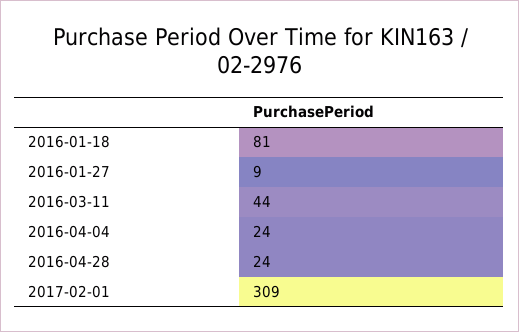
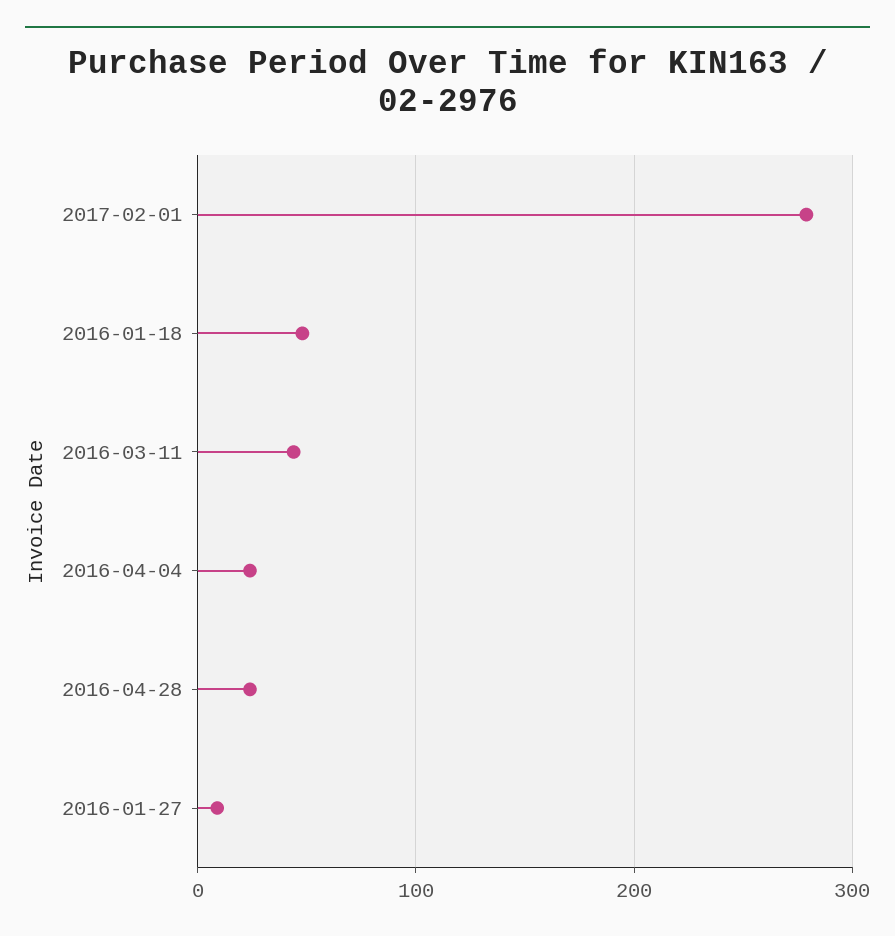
  {
-   "2016-01-18": 81,
+   "2016-01-18": 50,
    "2016-01-27": 9,
    "2016-03-11": 44,
    "2016-04-04": 24,
    "2016-04-28": 24,
-   "2017-02-01": 309
+   "2017-02-01": 280
  }

